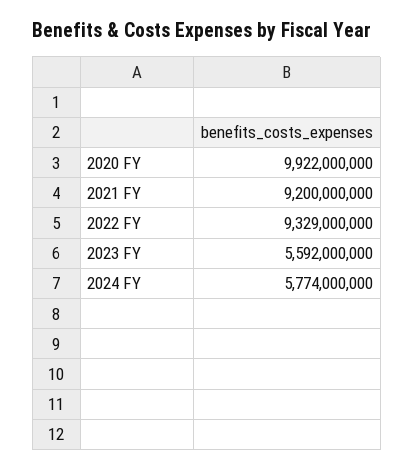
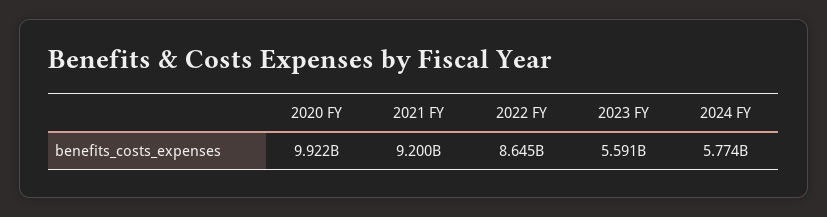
  {
    "2020 FY": 9922000000,
    "2021 FY": 9200000000,
-   "2022 FY": 9329000000,
+   "2022 FY": 8645000000,
-   "2023 FY": 5592000000,
+   "2023 FY": 5591000000,
    "2024 FY": 5774000000
  }

